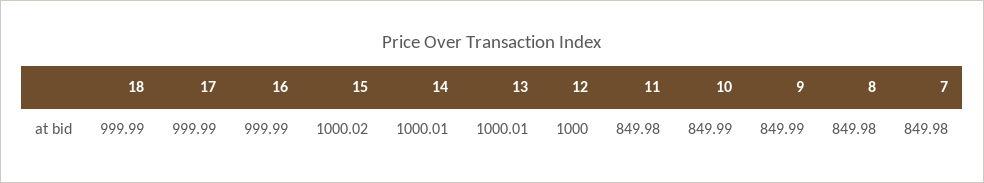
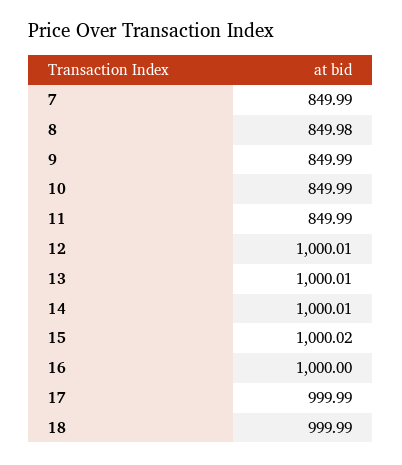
  {
    "18": 999.99,
    "17": 999.99,
-   "16": 999.99,
+   "16": 1000,
    "15": 1000.02,
    "14": 1000.01,
    "13": 1000.01,
-   "12": 1000,
+   "12": 1000.01,
-   "11": 849.98,
+   "11": 849.99,
    "10": 849.99,
    "9": 849.99,
    "8": 849.98,
-   "7": 849.98
+   "7": 849.99
  }

